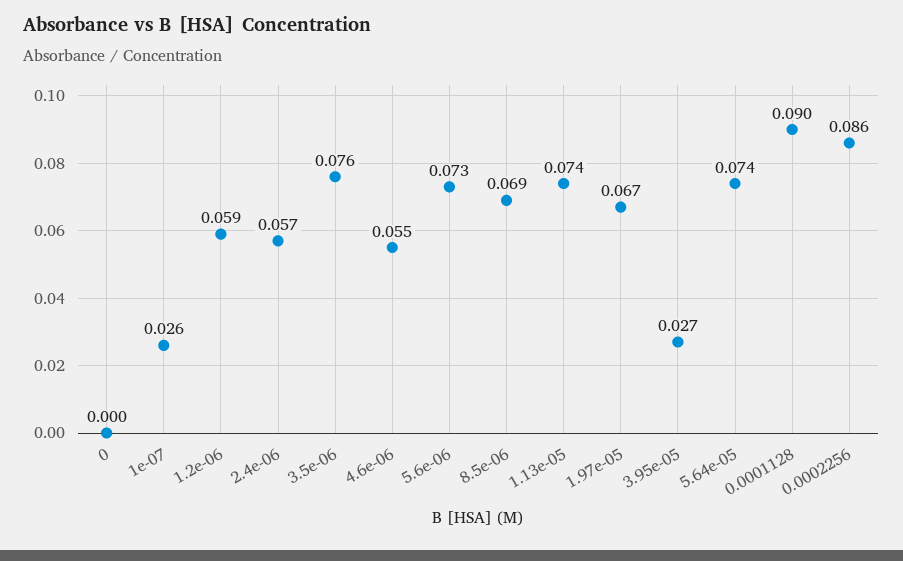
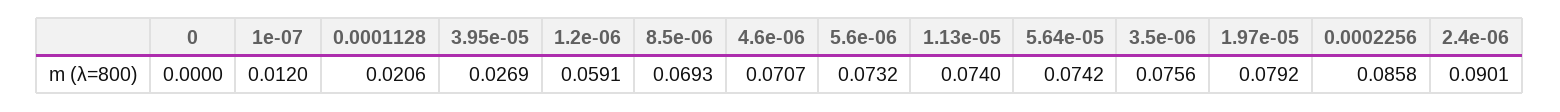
  {
    "0": 0,
-   "1e-07": 0.026,
+   "1e-07": 0.012,
    "1.2e-06": 0.0591,
-   "2.4e-06": 0.057,
+   "2.4e-06": 0.0901,
    "3.5e-06": 0.0756,
-   "4.6e-06": 0.055,
+   "4.6e-06": 0.0707,
    "5.6e-06": 0.0732,
    "8.5e-06": 0.0693,
    "1.13e-05": 0.074,
-   "1.97e-05": 0.067,
+   "1.97e-05": 0.0792,
    "3.95e-05": 0.0269,
    "5.64e-05": 0.0742,
-   "0.0001128": 0.09,
+   "0.0001128": 0.0206,
    "0.0002256": 0.0858
  }

